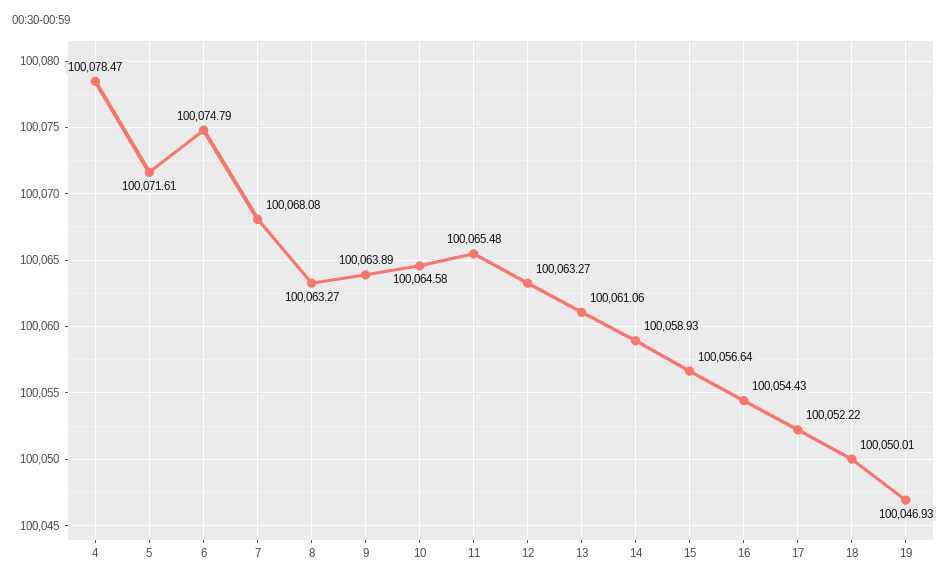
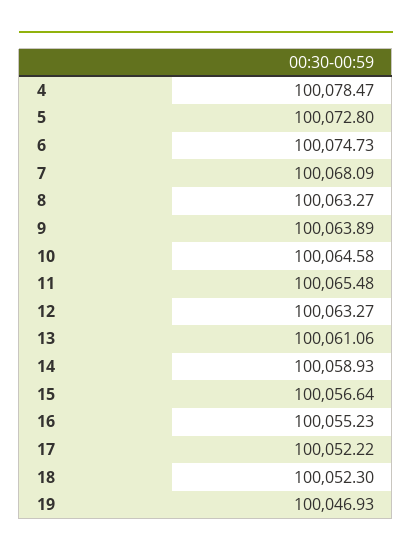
  {
    "4": 100078.47,
-   "5": 100071.61,
+   "5": 100072.8,
-   "6": 100074.79,
+   "6": 100074.73,
-   "7": 100068.08,
+   "7": 100068.09,
    "8": 100063.27,
    "9": 100063.89,
    "10": 100064.58,
    "11": 100065.48,
    "12": 100063.27,
    "13": 100061.06,
    "14": 100058.93,
    "15": 100056.64,
-   "16": 100054.43,
+   "16": 100055.23,
    "17": 100052.22,
-   "18": 100050.01,
+   "18": 100052.3,
    "19": 100046.93
  }

